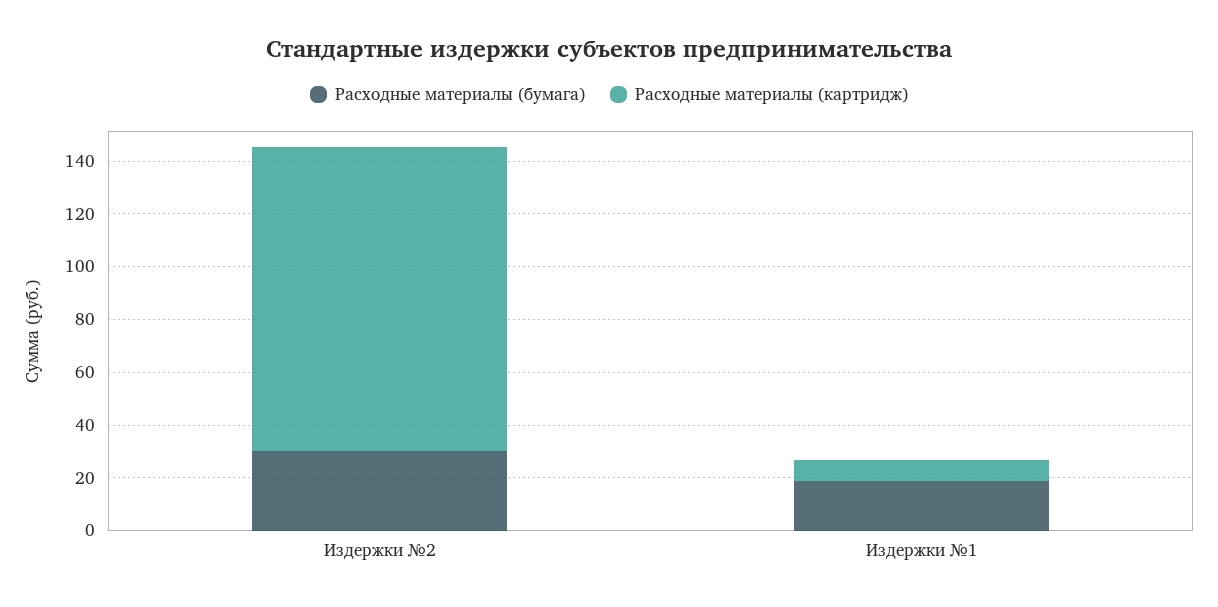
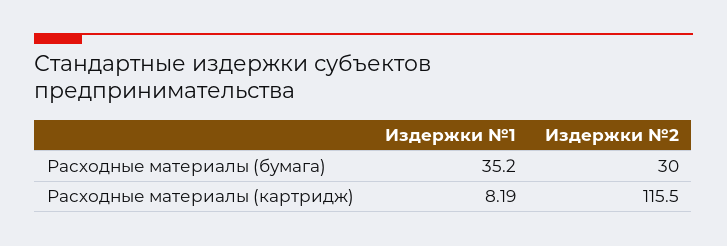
  {
    "Расходные материалы (бумага)": {
      "Издержки №2": 30,
-     "Издержки №1": 20
+     "Издержки №1": 35.2
    },
    "Расходные материалы (картридж)": {
      "Издержки №2": 115.5,
      "Издержки №1": 8.19
    }
  }

